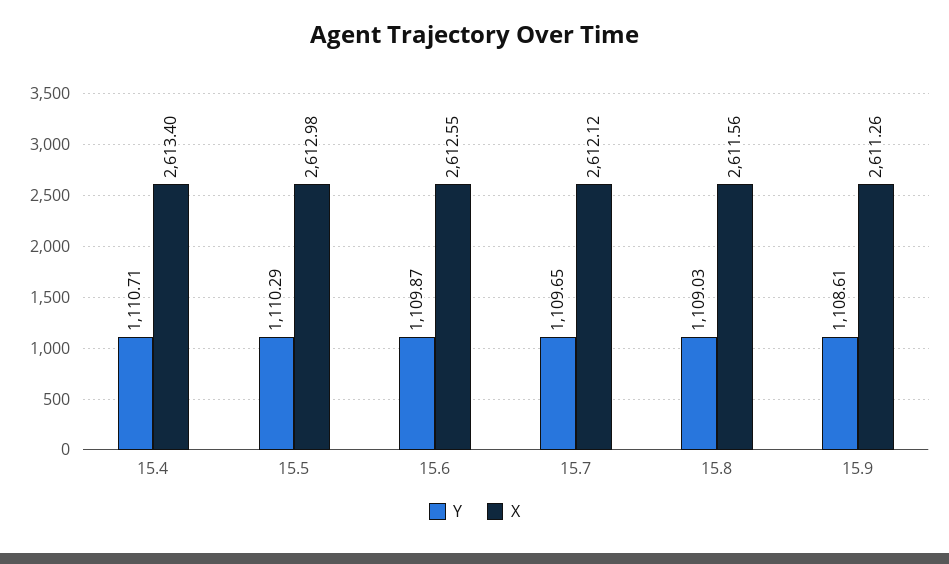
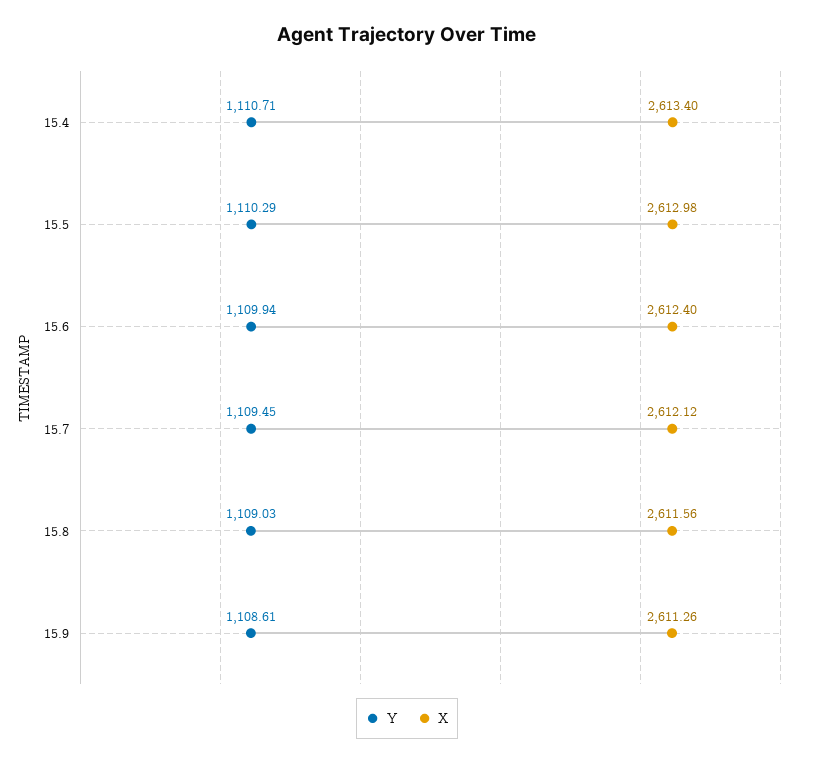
  {
    "Y": {
      "15.4": 1110.71,
      "15.5": 1110.29,
-     "15.6": 1109.87,
+     "15.6": 1109.94,
-     "15.7": 1109.65,
+     "15.7": 1109.45,
      "15.8": 1109.03,
      "15.9": 1108.61
    },
    "X": {
      "15.4": 2613.4,
      "15.5": 2612.98,
-     "15.6": 2612.55,
+     "15.6": 2612.4,
      "15.7": 2612.12,
      "15.8": 2611.56,
      "15.9": 2611.26
    }
  }

